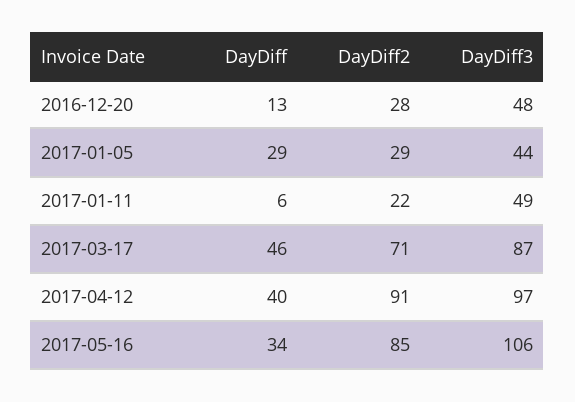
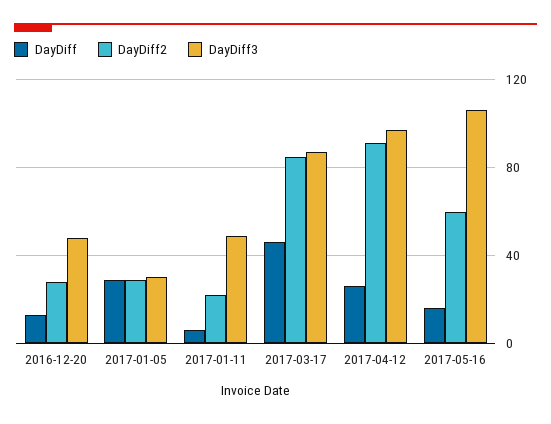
  {
    "DayDiff": {
      "2016-12-20": 13,
      "2017-01-05": 29,
      "2017-01-11": 6,
      "2017-03-17": 46,
-     "2017-04-12": 40,
+     "2017-04-12": 25,
-     "2017-05-16": 34
+     "2017-05-16": 15
    },
    "DayDiff2": {
      "2016-12-20": 28,
      "2017-01-05": 29,
      "2017-01-11": 22,
-     "2017-03-17": 71,
+     "2017-03-17": 85,
      "2017-04-12": 91,
-     "2017-05-16": 85
+     "2017-05-16": 60
    },
    "DayDiff3": {
      "2016-12-20": 48,
-     "2017-01-05": 44,
+     "2017-01-05": 30,
      "2017-01-11": 49,
      "2017-03-17": 87,
      "2017-04-12": 97,
      "2017-05-16": 106
    }
  }

